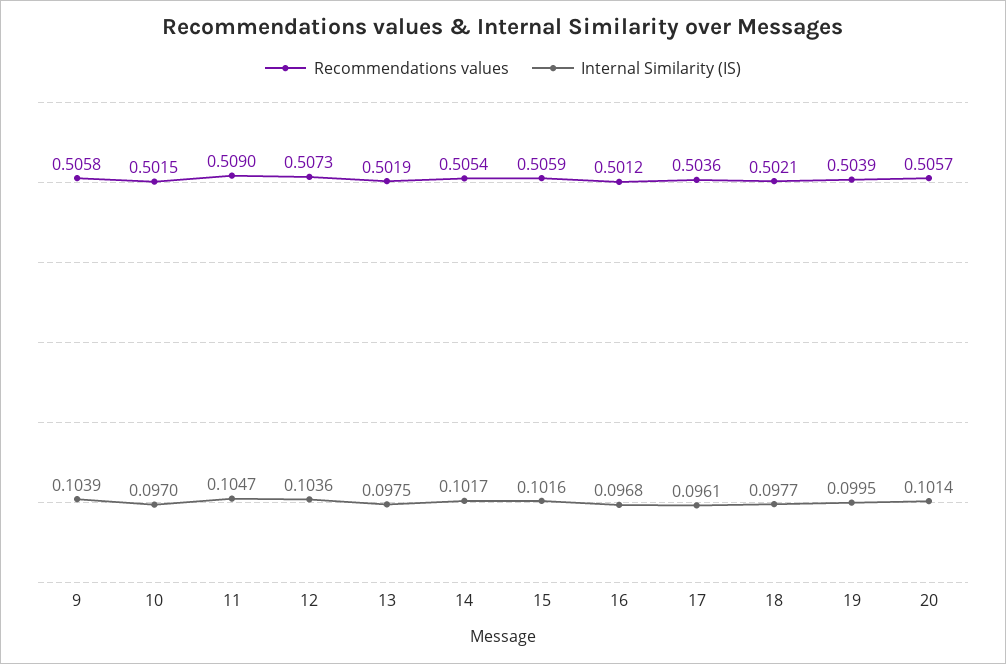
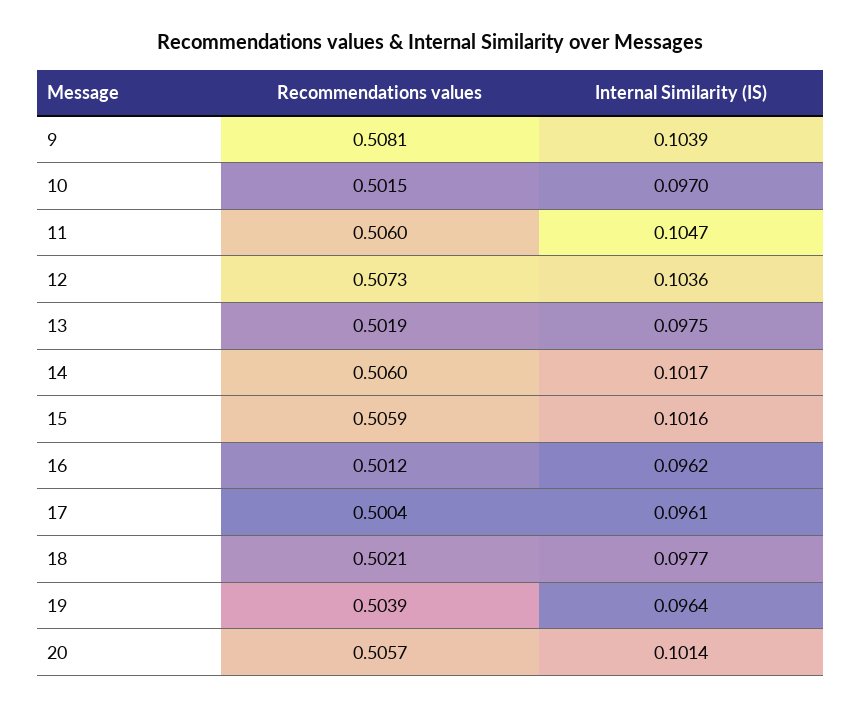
  {
    "Recommendations values": {
-     "9": 0.5058,
+     "9": 0.5081,
      "10": 0.5015,
-     "11": 0.509,
+     "11": 0.506,
      "12": 0.5073,
      "13": 0.5019,
-     "14": 0.5054,
+     "14": 0.506,
      "15": 0.5059,
      "16": 0.5012,
-     "17": 0.5036,
+     "17": 0.5004,
      "18": 0.5021,
      "19": 0.5039,
      "20": 0.5057
    },
    "Internal Similarity (IS)": {
      "9": 0.1039,
      "10": 0.097,
      "11": 0.1047,
      "12": 0.1036,
      "13": 0.0975,
      "14": 0.1017,
      "15": 0.1016,
-     "16": 0.0968,
+     "16": 0.0962,
      "17": 0.0961,
      "18": 0.0977,
-     "19": 0.0995,
+     "19": 0.0964,
      "20": 0.1014
    }
  }

